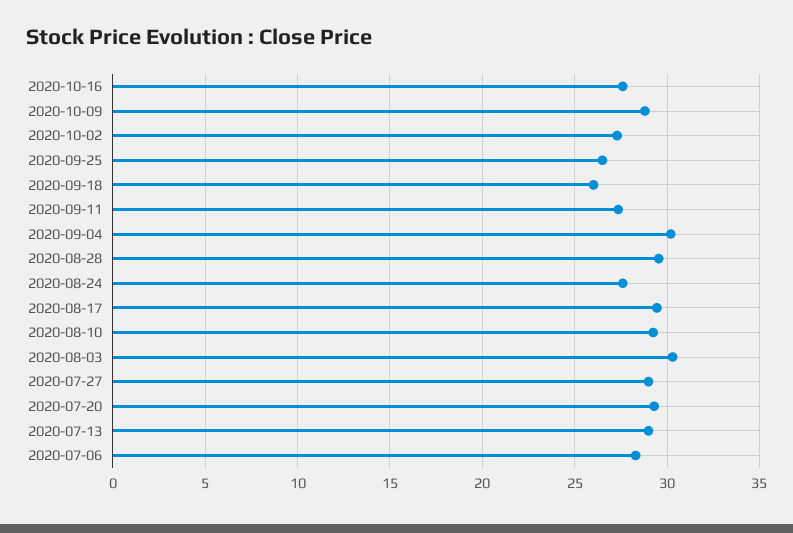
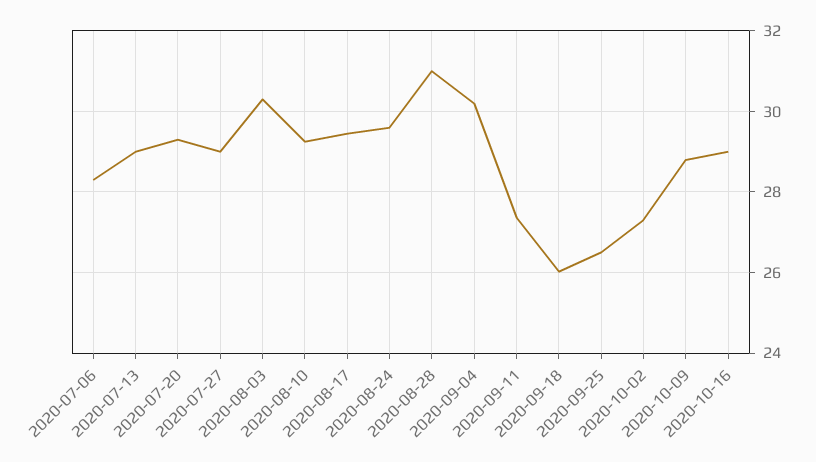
  {
-   "2020-10-16": 27.5,
+   "2020-10-16": 29,
    "2020-10-09": 28.8,
    "2020-10-02": 27.4,
    "2020-09-25": 26.6,
    "2020-09-18": 26,
    "2020-09-11": 27.4,
    "2020-09-04": 30.2,
-   "2020-08-28": 29.5,
+   "2020-08-28": 31,
-   "2020-08-24": 27.5,
+   "2020-08-24": 29.6,
    "2020-08-17": 29.4,
    "2020-08-10": 29.2,
    "2020-08-03": 30.4,
    "2020-07-27": 29,
    "2020-07-20": 29.4,
    "2020-07-13": 29,
    "2020-07-06": 28.4
  }

